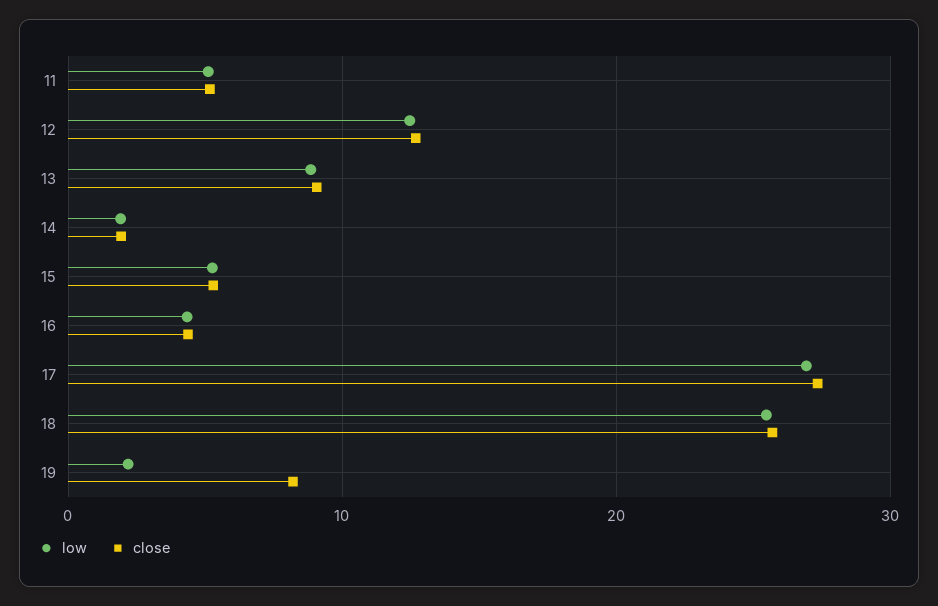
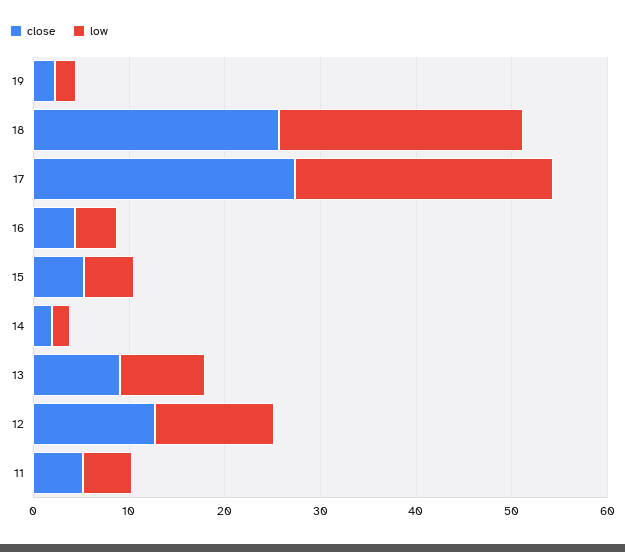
  {
    "low": {
      "11": 5,
      "12": 12,
      "13": 9,
      "14": 2,
      "15": 5,
      "16": 4,
      "17": 27,
      "18": 25,
      "19": 2
    },
    "close": {
      "11": 5,
      "12": 13,
      "13": 9,
      "14": 2,
      "15": 5,
      "16": 4,
      "17": 27,
      "18": 26,
-     "19": 8
+     "19": 2
    }
  }

